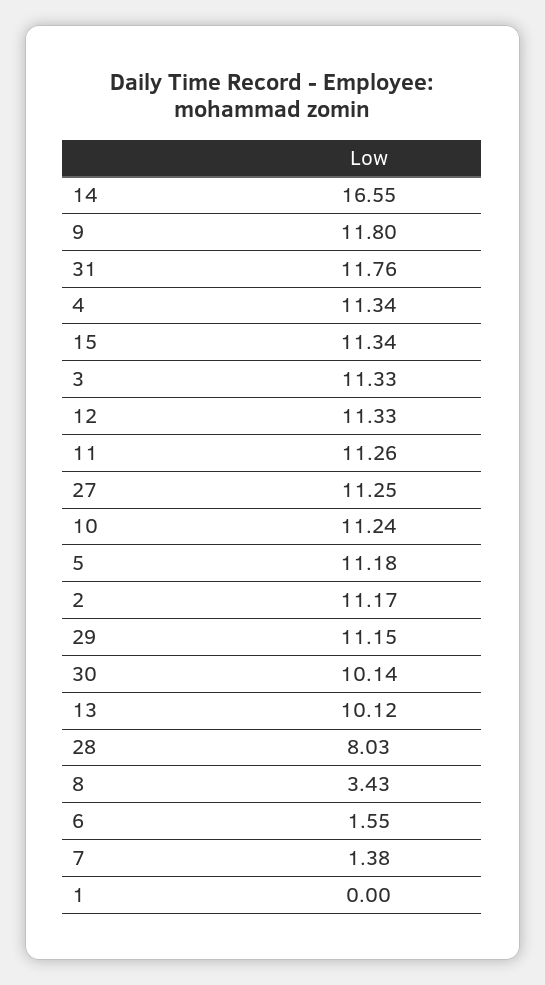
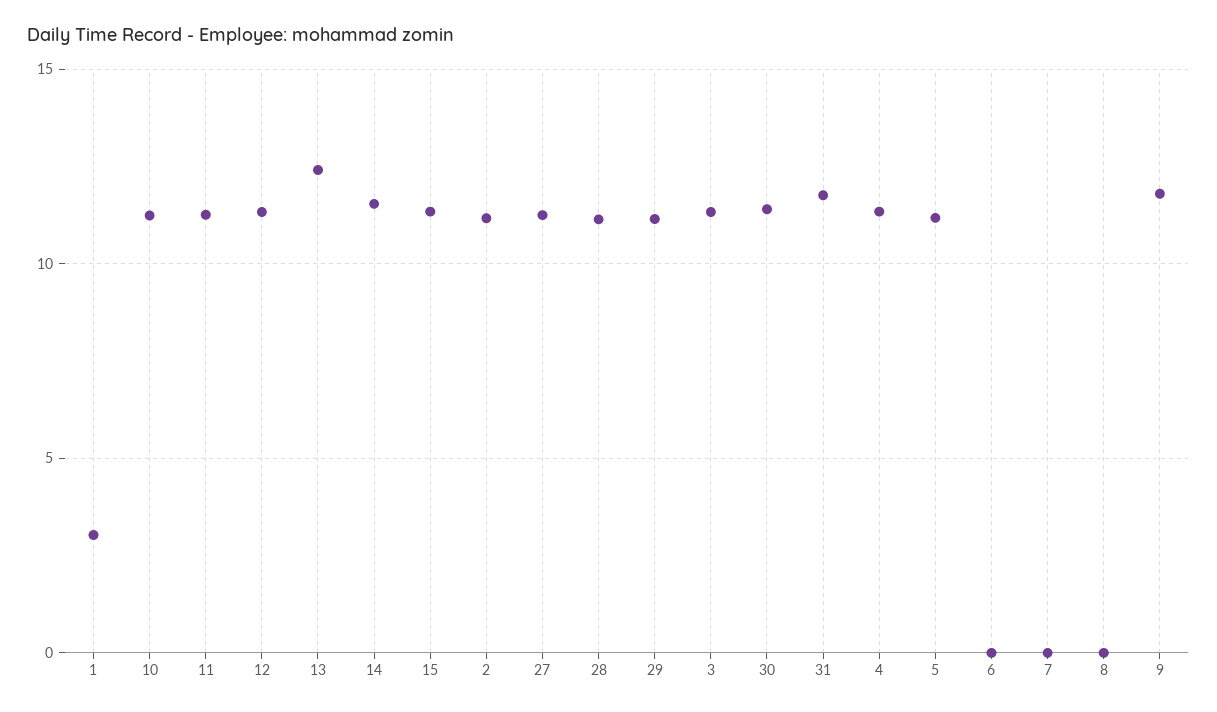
  {
-   "14": 16.55,
+   "14": 11.5,
    "9": 11.8,
    "31": 11.76,
    "4": 11.34,
    "15": 11.34,
    "3": 11.33,
    "12": 11.33,
    "11": 11.26,
    "27": 11.25,
    "10": 11.24,
    "5": 11.18,
    "2": 11.17,
    "29": 11.15,
-   "30": 10.14,
+   "30": 11.5,
-   "13": 10.12,
+   "13": 12.5,
-   "28": 8.03,
+   "28": 11,
-   "8": 3.43,
+   "8": 0,
-   "6": 1.55,
+   "6": 0,
-   "7": 1.38,
+   "7": 0,
-   "1": 0
+   "1": 3
  }

